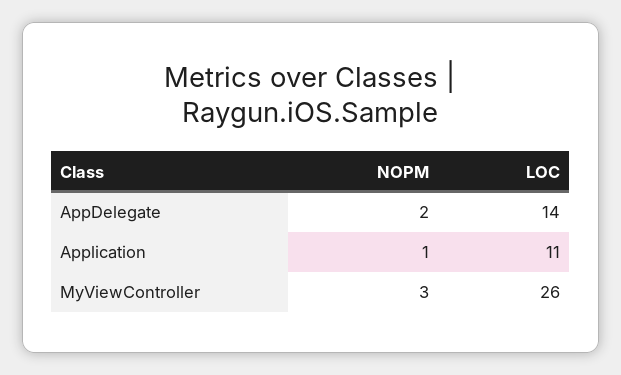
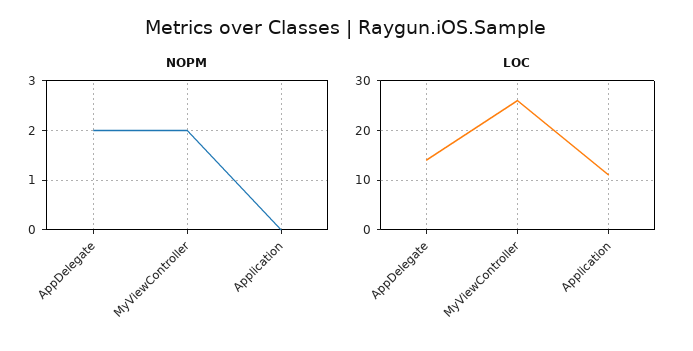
  {
    "NOPM": {
      "AppDelegate": 2,
-     "Application": 1,
+     "Application": 0,
-     "MyViewController": 3
+     "MyViewController": 2
    },
    "LOC": {
      "AppDelegate": 14,
      "Application": 11,
      "MyViewController": 26
    }
  }

